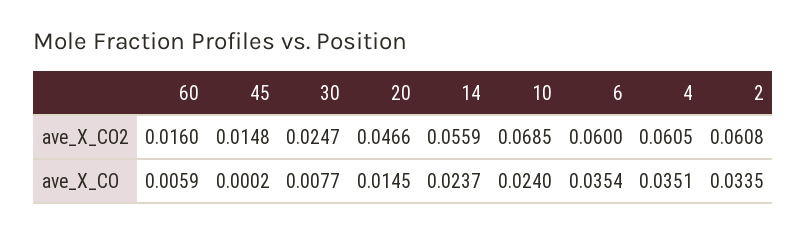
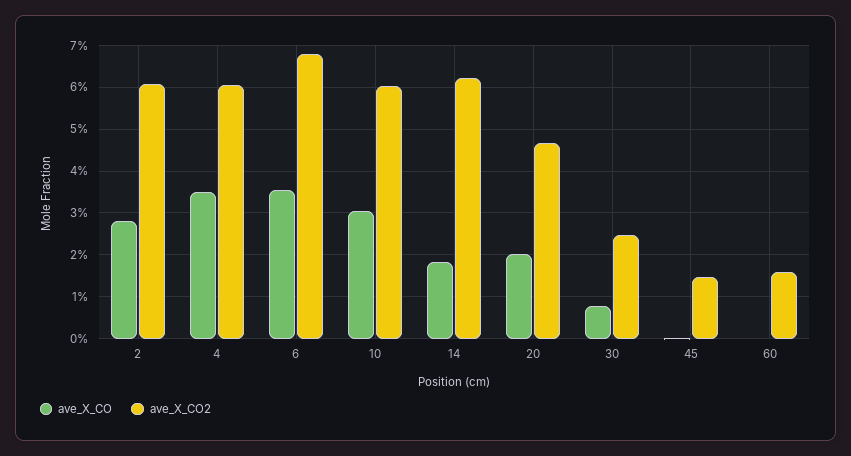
  {
    "ave_X_CO2": {
      "60": 0.016,
      "45": 0.0148,
      "30": 0.0247,
      "20": 0.0466,
-     "14": 0.0559,
+     "14": 0.062,
-     "10": 0.0685,
+     "10": 0.06,
-     "6": 0.06,
+     "6": 0.068,
      "4": 0.0605,
      "2": 0.0608
    },
    "ave_X_CO": {
-     "60": 0.0059,
+     "60": 0,
      "45": 0.0002,
      "30": 0.0077,
-     "20": 0.0145,
+     "20": 0.02,
-     "14": 0.0237,
+     "14": 0.018,
-     "10": 0.024,
+     "10": 0.03,
      "6": 0.0354,
      "4": 0.0351,
-     "2": 0.0335
+     "2": 0.028
    }
  }

